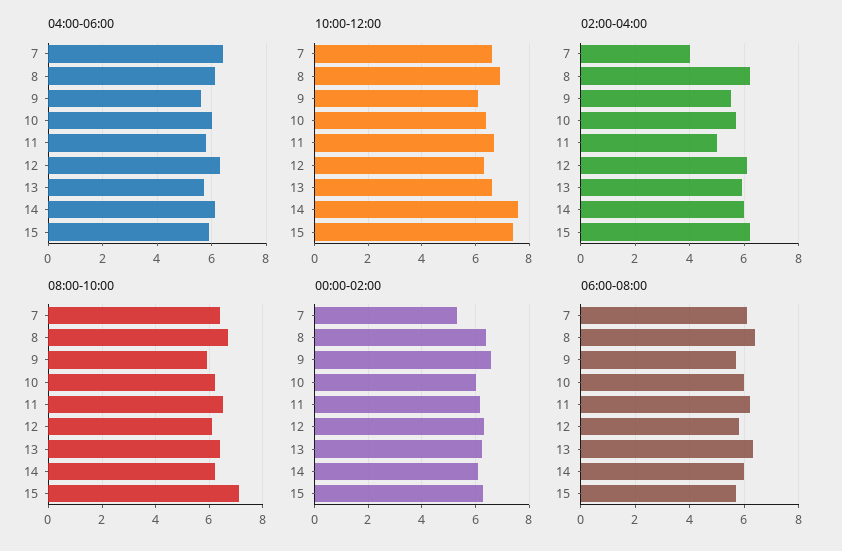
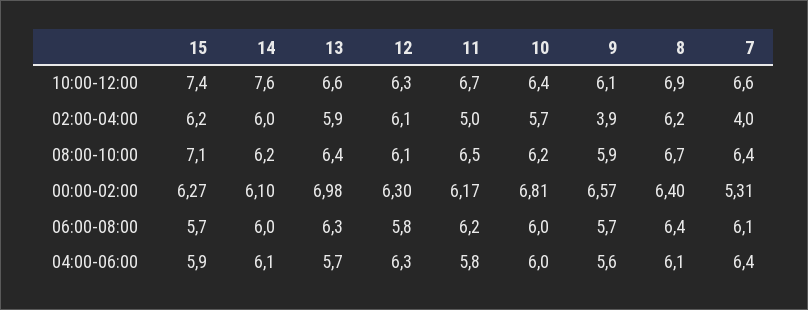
  {
    "04:00-06:00": {
      "7": 6.4,
      "8": 6.1,
      "9": 5.6,
      "10": 6,
      "11": 5.8,
      "12": 6.3,
      "13": 5.7,
      "14": 6.1,
      "15": 5.9
    },
    "10:00-12:00": {
      "7": 6.6,
      "8": 6.9,
      "9": 6.1,
      "10": 6.4,
      "11": 6.7,
      "12": 6.3,
      "13": 6.6,
      "14": 7.6,
      "15": 7.4
    },
    "02:00-04:00": {
      "7": 4,
      "8": 6.2,
-     "9": 5.5,
+     "9": 3.9,
      "10": 5.7,
      "11": 5,
      "12": 6.1,
      "13": 5.9,
      "14": 6,
      "15": 6.2
    },
    "08:00-10:00": {
      "7": 6.4,
      "8": 6.7,
      "9": 5.9,
      "10": 6.2,
      "11": 6.5,
      "12": 6.1,
      "13": 6.4,
      "14": 6.2,
      "15": 7.1
    },
    "00:00-02:00": {
      "7": 5.31,
      "8": 6.4,
      "9": 6.57,
-     "10": 6,
+     "10": 6.81,
      "11": 6.17,
      "12": 6.3,
-     "13": 6.25,
+     "13": 6.98,
      "14": 6.1,
      "15": 6.27
    },
    "06:00-08:00": {
      "7": 6.1,
      "8": 6.4,
      "9": 5.7,
      "10": 6,
      "11": 6.2,
      "12": 5.8,
      "13": 6.3,
      "14": 6,
      "15": 5.7
    }
  }

